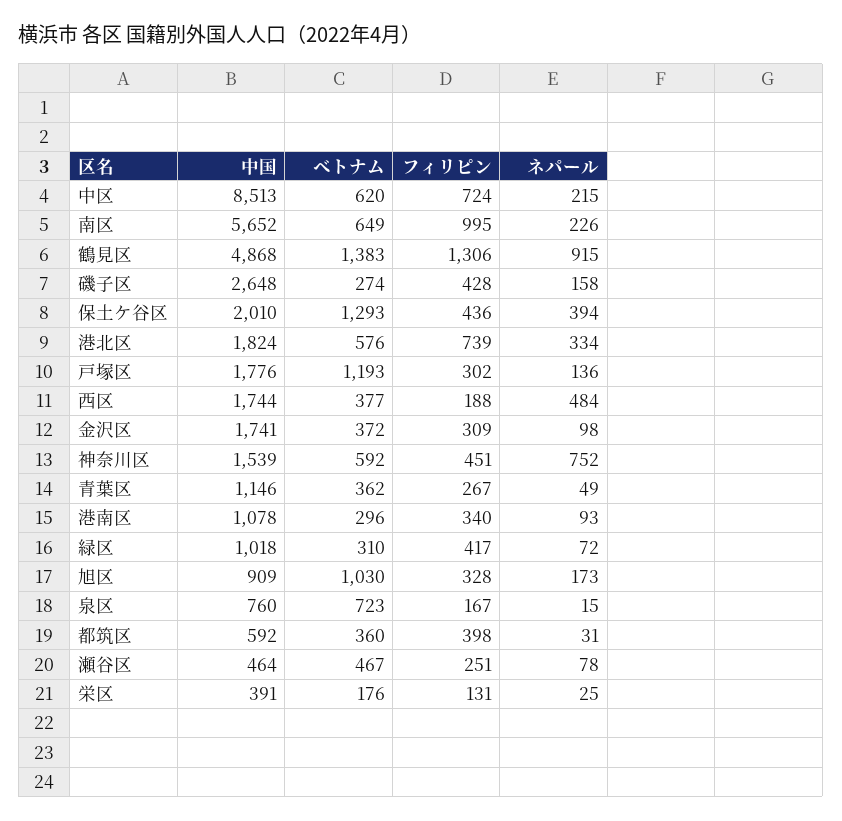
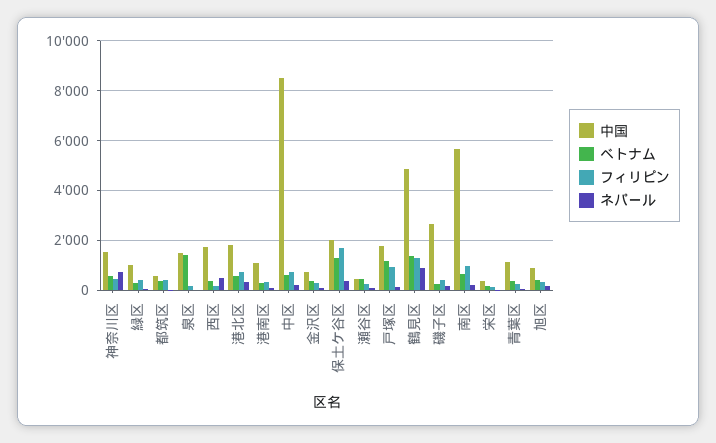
  {
    "中国": {
      "中区": 8513,
      "南区": 5652,
      "鶴見区": 4868,
      "磯子区": 2648,
      "保土ケ谷区": 2010,
      "港北区": 1824,
      "戸塚区": 1776,
      "西区": 1744,
-     "金沢区": 1741,
+     "金沢区": 750,
      "神奈川区": 1539,
      "青葉区": 1146,
      "港南区": 1078,
      "緑区": 1018,
      "旭区": 909,
-     "泉区": 760,
+     "泉区": 1500,
      "都筑区": 592,
      "瀬谷区": 464,
      "栄区": 391
    },
    "ベトナム": {
      "中区": 620,
      "南区": 649,
      "鶴見区": 1383,
      "磯子区": 274,
      "保土ケ谷区": 1293,
      "港北区": 576,
      "戸塚区": 1193,
      "西区": 377,
      "金沢区": 372,
      "神奈川区": 592,
      "青葉区": 362,
      "港南区": 296,
      "緑区": 310,
-     "旭区": 1030,
+     "旭区": 500,
-     "泉区": 723,
+     "泉区": 1500,
      "都筑区": 360,
      "瀬谷区": 467,
      "栄区": 176
    },
    "フィリピン": {
      "中区": 724,
      "南区": 995,
      "鶴見区": 1306,
      "磯子区": 428,
-     "保土ケ谷区": 436,
+     "保土ケ谷区": 1750,
      "港北区": 739,
-     "戸塚区": 302,
+     "戸塚区": 1000,
      "西区": 188,
      "金沢区": 309,
      "神奈川区": 451,
      "青葉区": 267,
      "港南区": 340,
      "緑区": 417,
      "旭区": 328,
      "泉区": 167,
      "都筑区": 398,
      "瀬谷区": 251,
      "栄区": 131
    },
    "ネパール": {
      "中区": 215,
      "南区": 226,
      "鶴見区": 915,
      "磯子区": 158,
      "保土ケ谷区": 394,
      "港北区": 334,
      "戸塚区": 136,
      "西区": 484,
      "金沢区": 98,
      "神奈川区": 752,
      "青葉区": 49,
      "港南区": 93,
      "緑区": 72,
      "旭区": 173,
      "泉区": 15,
      "都筑区": 31,
      "瀬谷区": 78,
      "栄区": 25
    }
  }

